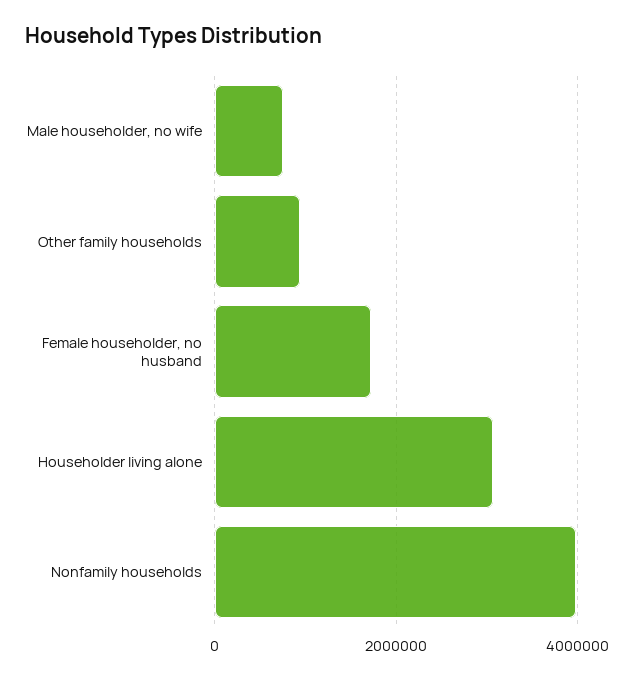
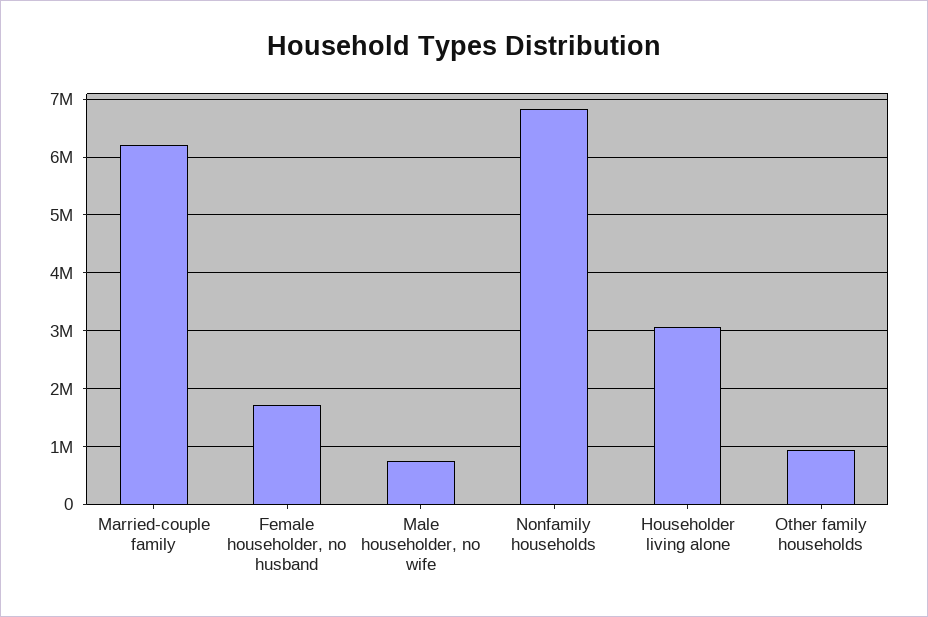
  {
    "Male householder, no wife": 800000,
    "Other family households": 1000000,
    "Female householder, no husband": 1800000,
    "Householder living alone": 3000000,
-   "Nonfamily households": 4000000
+   "Nonfamily households": 6800000,
+   "Married-couple family": 6200000
  }

